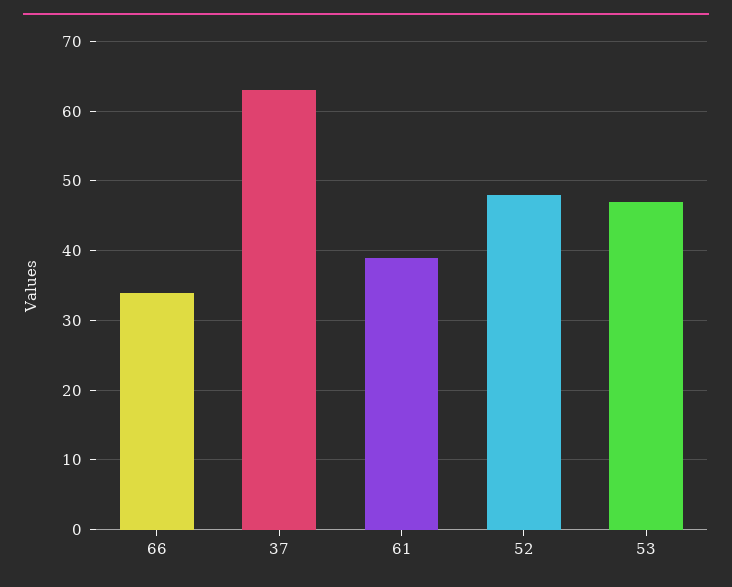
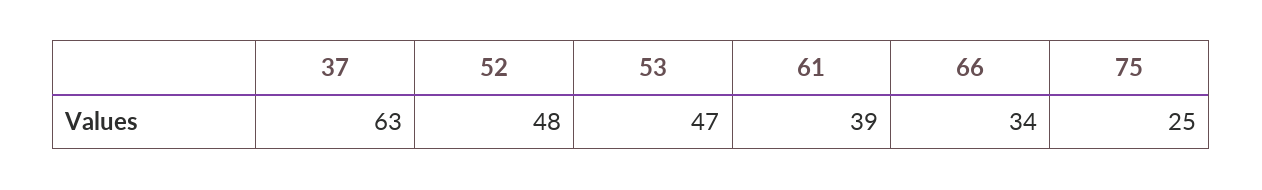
  {
    "66": 34,
    "37": 63,
    "61": 39,
    "52": 48,
-   "53": 47
+   "53": 47,
+   "75": 25
  }

